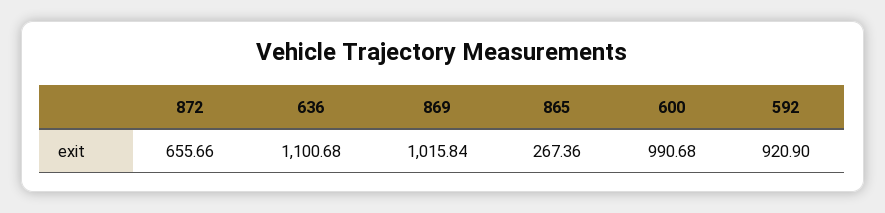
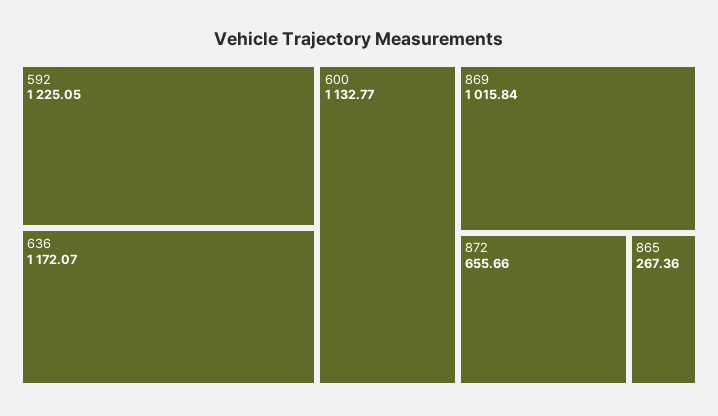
  {
    "872": 655.66,
-   "636": 1100.68,
+   "636": 1172.07,
    "869": 1015.84,
    "865": 267.36,
-   "600": 990.68,
+   "600": 1132.77,
-   "592": 920.9
+   "592": 1225.05
  }

